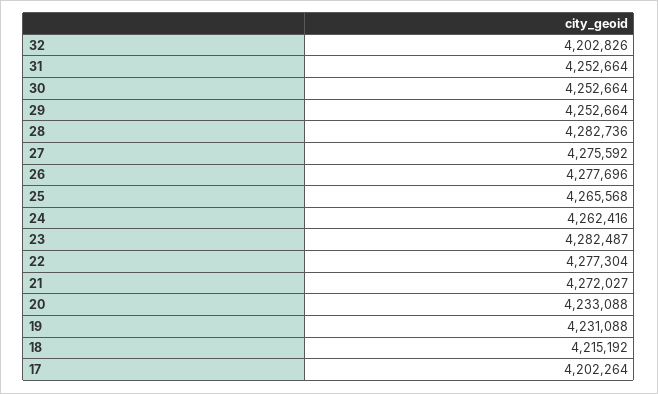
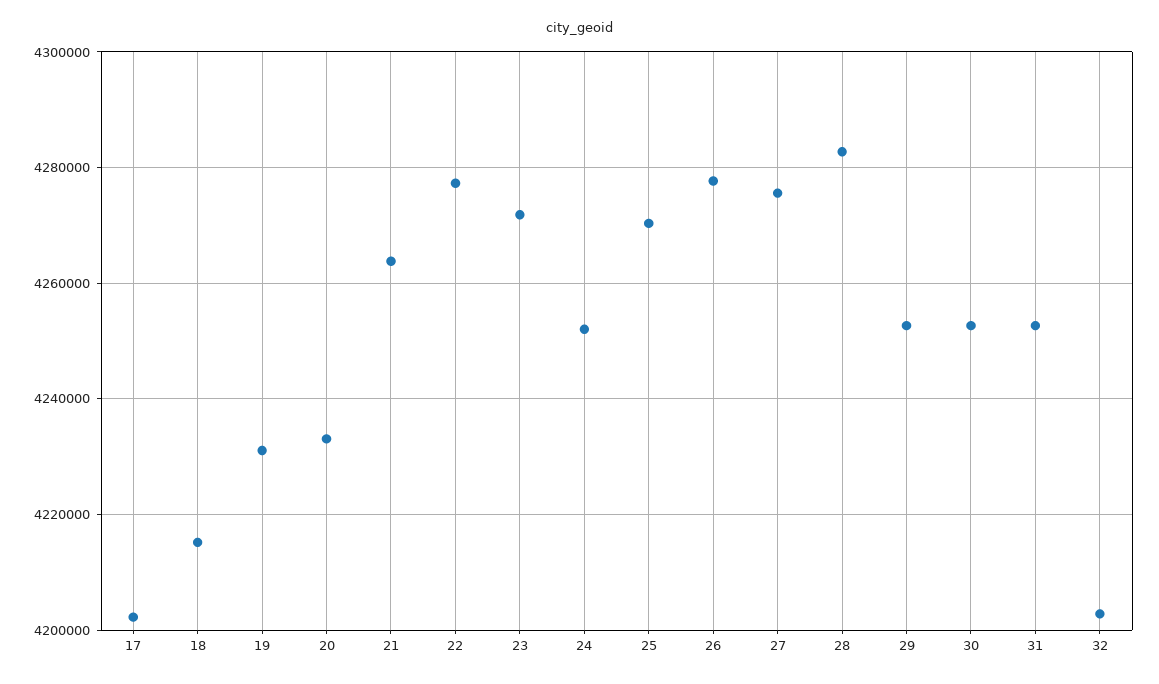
  {
    "32": 4202826,
    "31": 4252664,
    "30": 4252664,
    "29": 4252664,
    "28": 4282736,
    "27": 4275592,
    "26": 4277696,
-   "25": 4265568,
+   "25": 4270000,
-   "24": 4262416,
+   "24": 4252000,
-   "23": 4282487,
+   "23": 4272000,
    "22": 4277304,
-   "21": 4272027,
+   "21": 4264000,
    "20": 4233088,
    "19": 4231088,
    "18": 4215192,
    "17": 4202264
  }

